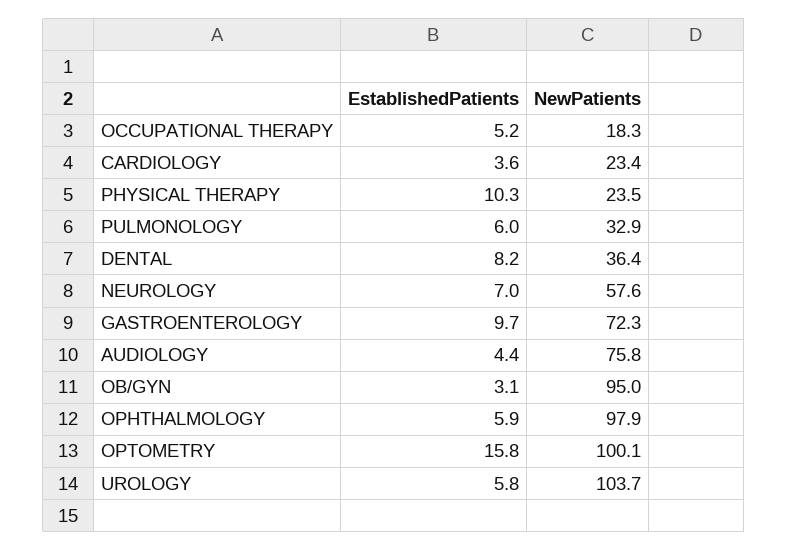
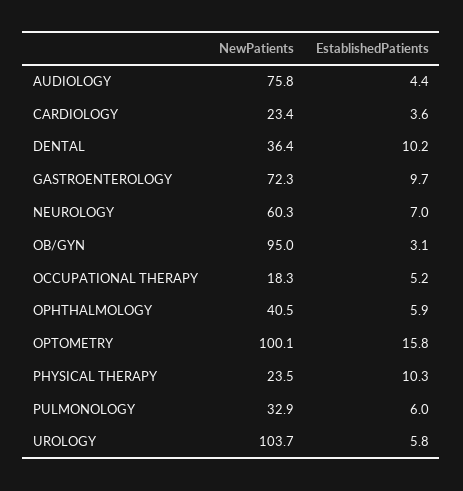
  {
    "EstablishedPatients": {
      "OCCUPATIONAL THERAPY": 5.2,
      "CARDIOLOGY": 3.6,
      "PHYSICAL THERAPY": 10.3,
      "PULMONOLOGY": 6,
-     "DENTAL": 8.2,
+     "DENTAL": 10.2,
      "NEUROLOGY": 7,
      "GASTROENTEROLOGY": 9.7,
      "AUDIOLOGY": 4.4,
      "OB/GYN": 3.1,
      "OPHTHALMOLOGY": 5.9,
      "OPTOMETRY": 15.8,
      "UROLOGY": 5.8
    },
    "NewPatients": {
      "OCCUPATIONAL THERAPY": 18.3,
      "CARDIOLOGY": 23.4,
      "PHYSICAL THERAPY": 23.5,
      "PULMONOLOGY": 32.9,
      "DENTAL": 36.4,
-     "NEUROLOGY": 57.6,
+     "NEUROLOGY": 60.3,
      "GASTROENTEROLOGY": 72.3,
      "AUDIOLOGY": 75.8,
      "OB/GYN": 95,
-     "OPHTHALMOLOGY": 97.9,
+     "OPHTHALMOLOGY": 40.5,
      "OPTOMETRY": 100.1,
      "UROLOGY": 103.7
    }
  }

